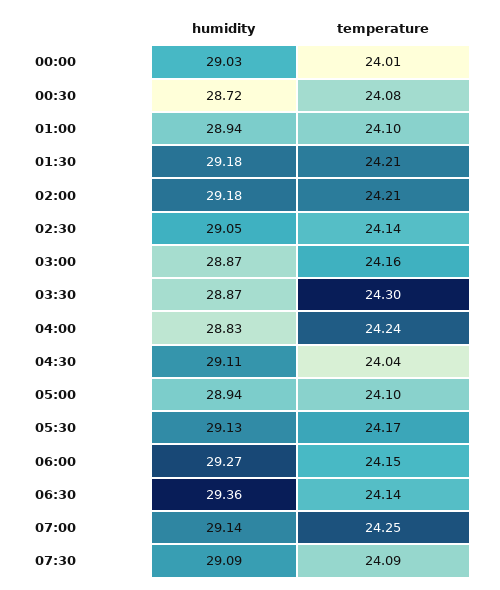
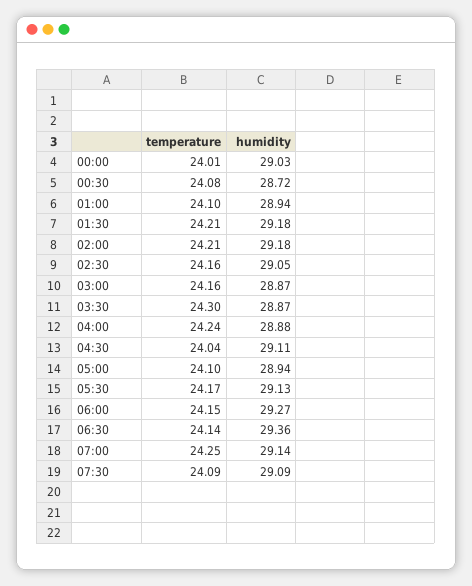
  {
    "humidity": {
      "00:00": 29.03,
      "00:30": 28.72,
      "01:00": 28.94,
      "01:30": 29.18,
      "02:00": 29.18,
      "02:30": 29.05,
      "03:00": 28.87,
      "03:30": 28.87,
-     "04:00": 28.83,
+     "04:00": 28.88,
      "04:30": 29.11,
      "05:00": 28.94,
      "05:30": 29.13,
      "06:00": 29.27,
      "06:30": 29.36,
      "07:00": 29.14,
      "07:30": 29.09
    },
    "temperature": {
      "00:00": 24.01,
      "00:30": 24.08,
      "01:00": 24.1,
      "01:30": 24.21,
      "02:00": 24.21,
-     "02:30": 24.14,
+     "02:30": 24.16,
      "03:00": 24.16,
      "03:30": 24.3,
      "04:00": 24.24,
      "04:30": 24.04,
      "05:00": 24.1,
      "05:30": 24.17,
      "06:00": 24.15,
      "06:30": 24.14,
      "07:00": 24.25,
      "07:30": 24.09
    }
  }

